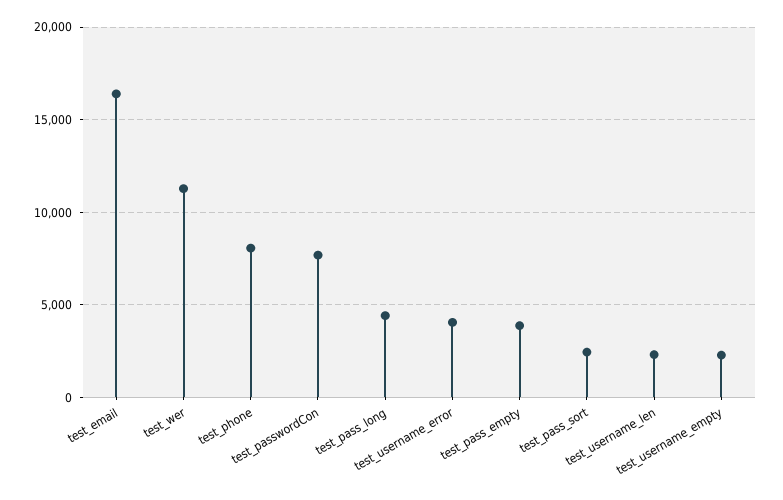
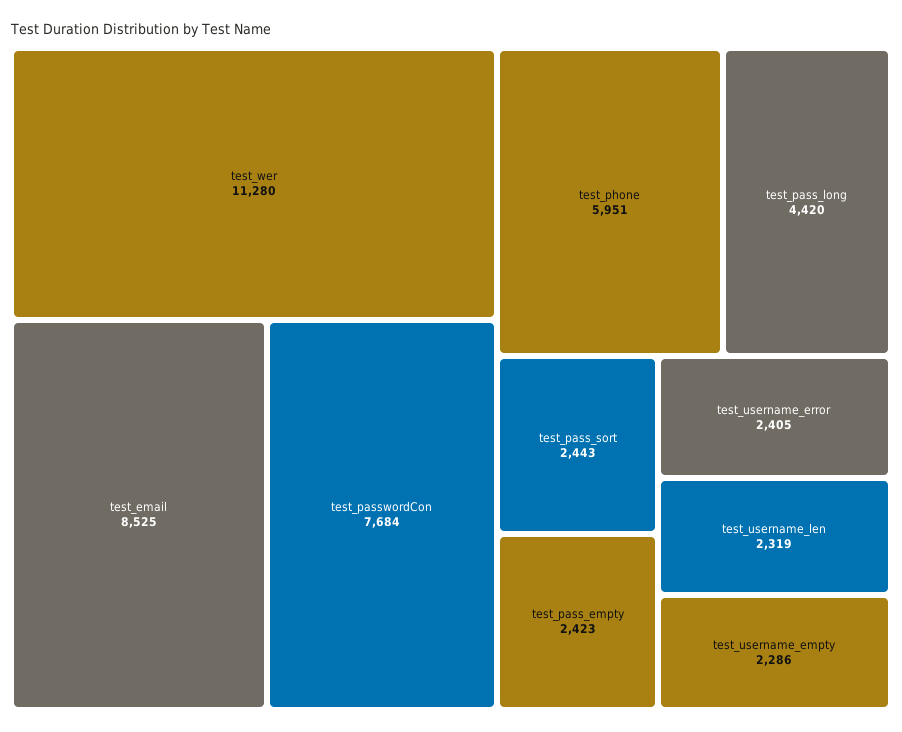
  {
-   "test_email": 16500,
+   "test_email": 8525,
    "test_wer": 11280,
-   "test_phone": 8000,
+   "test_phone": 5951,
    "test_passwordCon": 7684,
    "test_pass_long": 4420,
-   "test_username_error": 4000,
+   "test_username_error": 2405,
-   "test_pass_empty": 4000,
+   "test_pass_empty": 2423,
    "test_pass_sort": 2443,
    "test_username_len": 2319,
    "test_username_empty": 2286
  }

